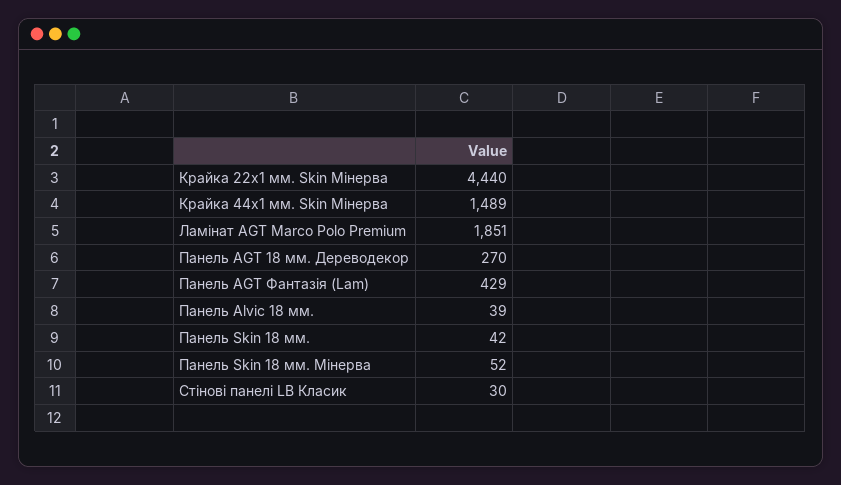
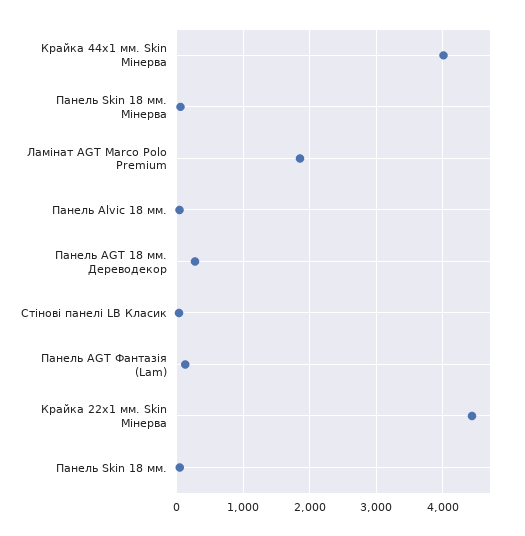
  {
    "Крайка 22x1 мм. Skin Мінерва": 4440,
-   "Крайка 44x1 мм. Skin Мінерва": 1489,
+   "Крайка 44x1 мм. Skin Мінерва": 4000,
    "Ламінат AGT Marco Polo Premium": 1851,
    "Панель AGT 18 мм. Дереводекор": 270,
-   "Панель AGT Фантазія (Lam)": 429,
+   "Панель AGT Фантазія (Lam)": 100,
    "Панель Alvic 18 мм.": 39,
    "Панель Skin 18 мм.": 42,
    "Панель Skin 18 мм. Мінерва": 52,
    "Стінові панелі LB Класик": 30
  }

